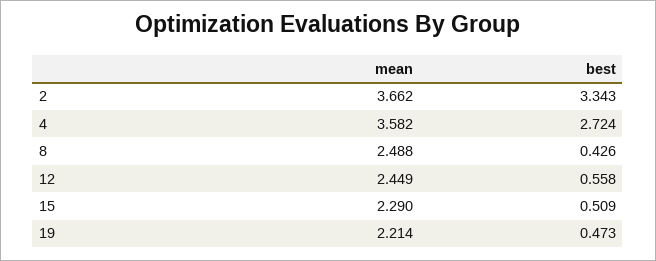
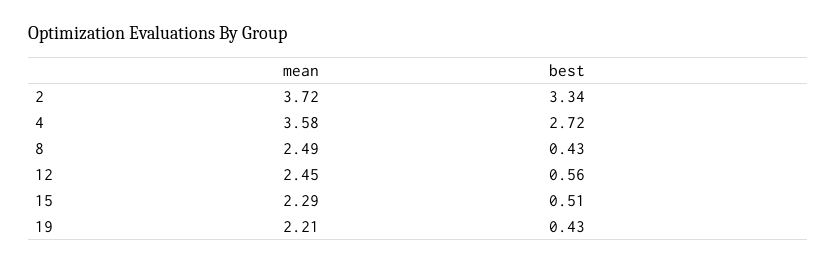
  {
    "mean": {
-     "2": 3.662,
+     "2": 3.72,
      "4": 3.582,
      "8": 2.488,
      "12": 2.449,
      "15": 2.29,
      "19": 2.214
    },
    "best": {
      "2": 3.343,
      "4": 2.724,
      "8": 0.426,
      "12": 0.558,
      "15": 0.509,
-     "19": 0.473
+     "19": 0.43
    }
  }

